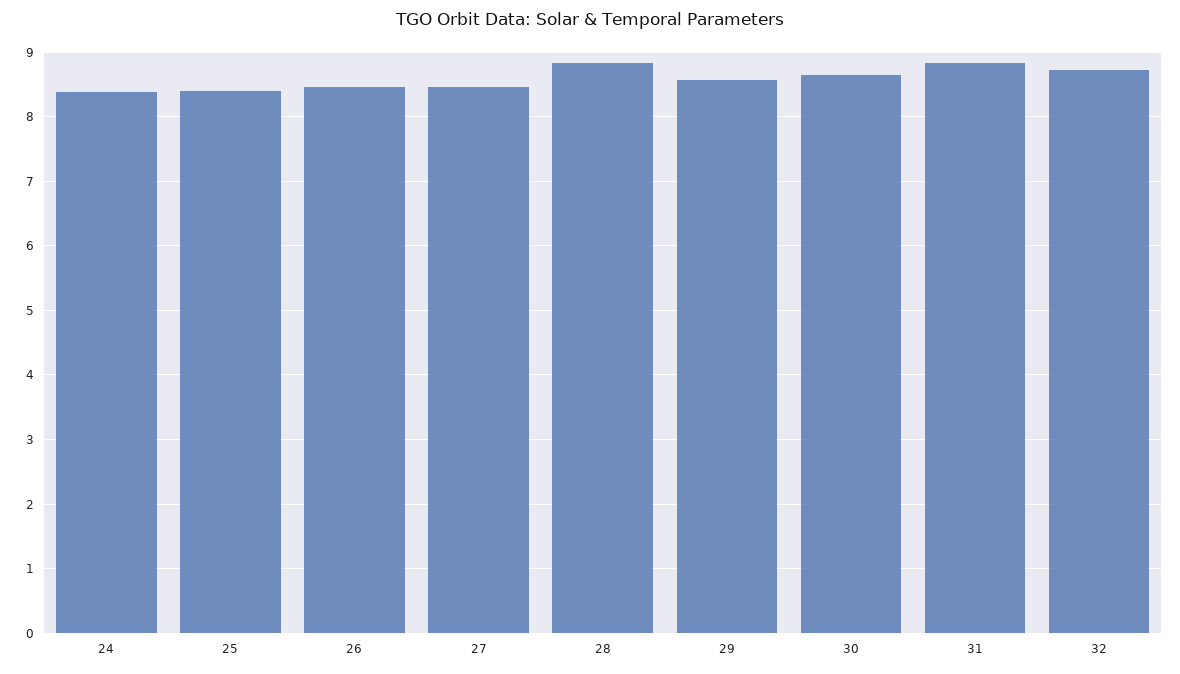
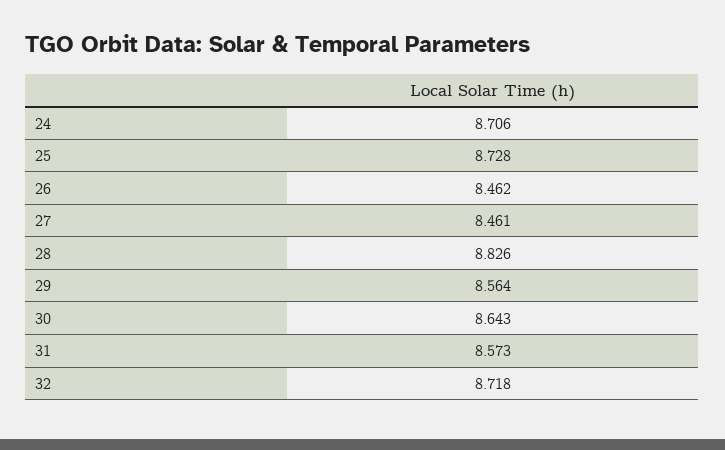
  {
-   "24": 8.4,
+   "24": 8.706,
-   "25": 8.4,
+   "25": 8.728,
    "26": 8.462,
    "27": 8.461,
    "28": 8.826,
    "29": 8.564,
    "30": 8.643,
-   "31": 8.8,
+   "31": 8.573,
    "32": 8.718
  }

